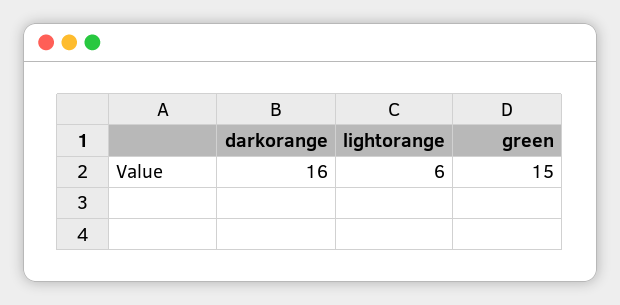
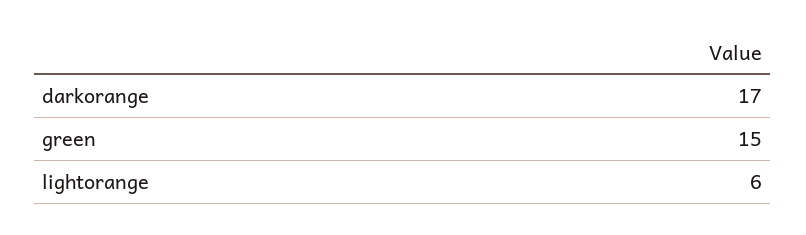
  {
-   "darkorange": 16,
+   "darkorange": 17,
    "lightorange": 6,
    "green": 15
  }

